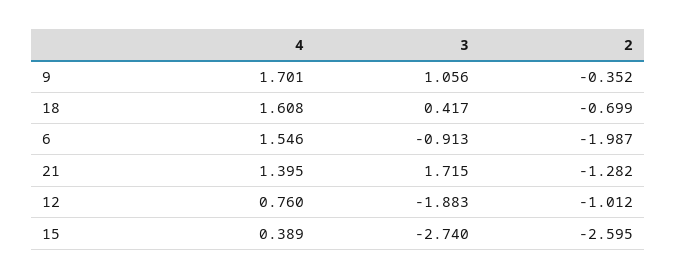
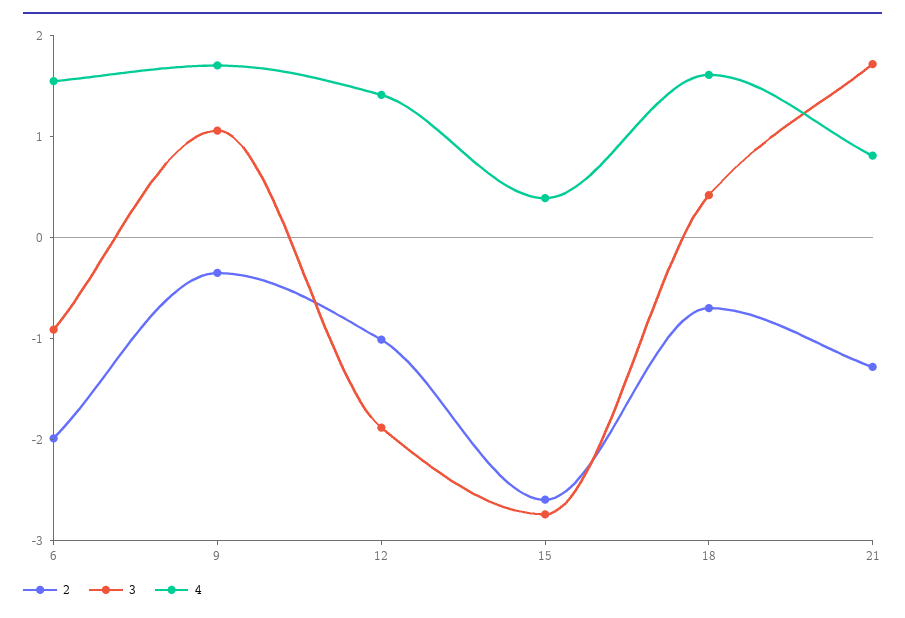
  {
    "4": {
      "9": 1.701,
      "18": 1.608,
      "6": 1.546,
-     "21": 1.395,
+     "21": 0.8,
-     "12": 0.76,
+     "12": 1.4,
      "15": 0.389
    },
    "3": {
      "9": 1.056,
      "18": 0.417,
      "6": -0.913,
      "21": 1.715,
      "12": -1.883,
      "15": -2.74
    },
    "2": {
      "9": -0.352,
      "18": -0.699,
      "6": -1.987,
      "21": -1.282,
      "12": -1.012,
      "15": -2.595
    }
  }

